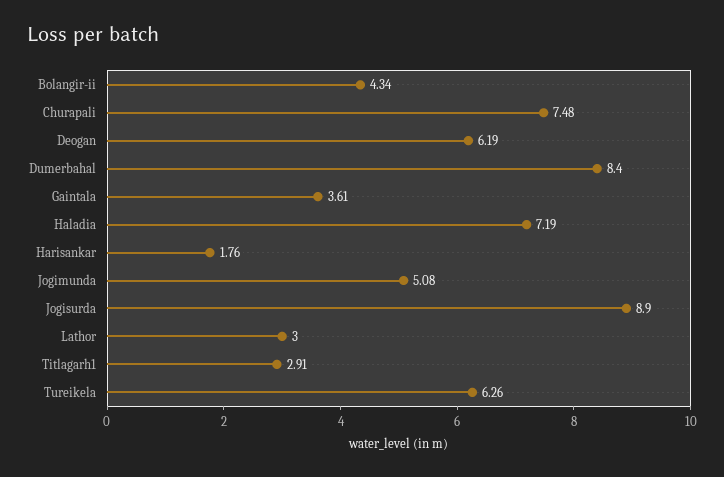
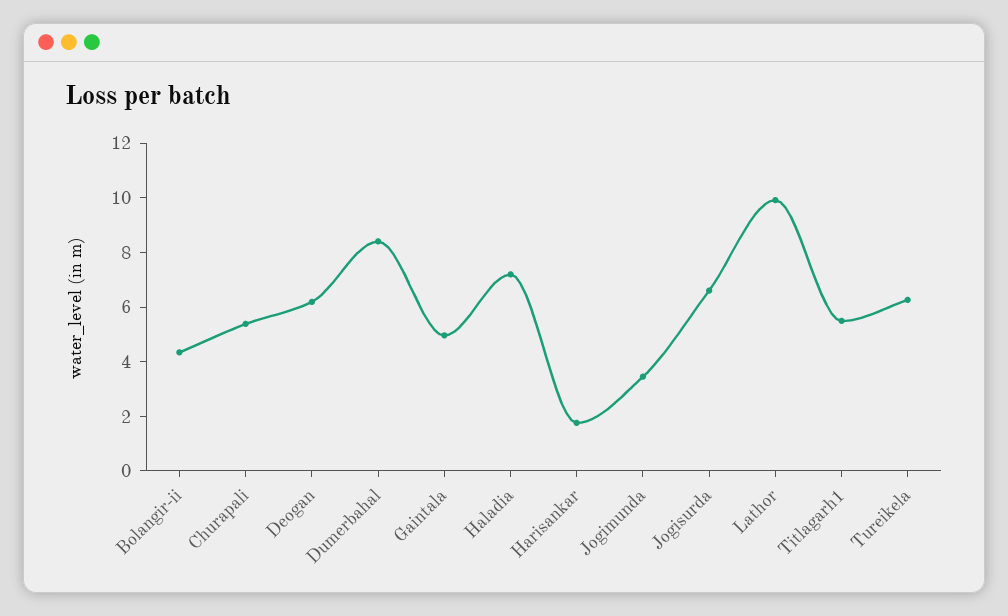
  {
    "Bolangir-ii": 4.34,
-   "Churapali": 7.48,
+   "Churapali": 5.5,
    "Deogan": 6.19,
    "Dumerbahal": 8.4,
-   "Gaintala": 3.61,
+   "Gaintala": 5,
    "Haladia": 7.19,
    "Harisankar": 1.76,
-   "Jogimunda": 5.08,
+   "Jogimunda": 3.5,
-   "Jogisurda": 8.9,
+   "Jogisurda": 6.5,
-   "Lathor": 3,
+   "Lathor": 10,
-   "Titlagarh1": 2.91,
+   "Titlagarh1": 5.5,
    "Tureikela": 6.26
  }

